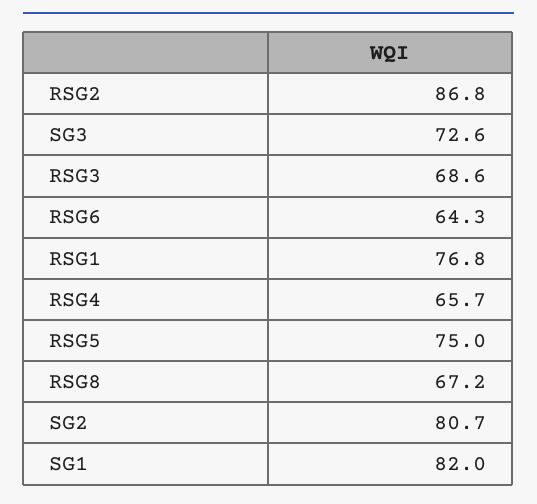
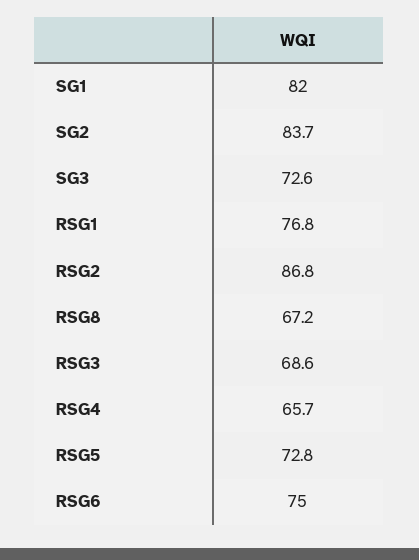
  {
    "RSG2": 86.8,
    "SG3": 72.6,
    "RSG3": 68.6,
-   "RSG6": 64.3,
+   "RSG6": 75,
    "RSG1": 76.8,
    "RSG4": 65.7,
-   "RSG5": 75,
+   "RSG5": 72.8,
    "RSG8": 67.2,
-   "SG2": 80.7,
+   "SG2": 83.7,
    "SG1": 82
  }

